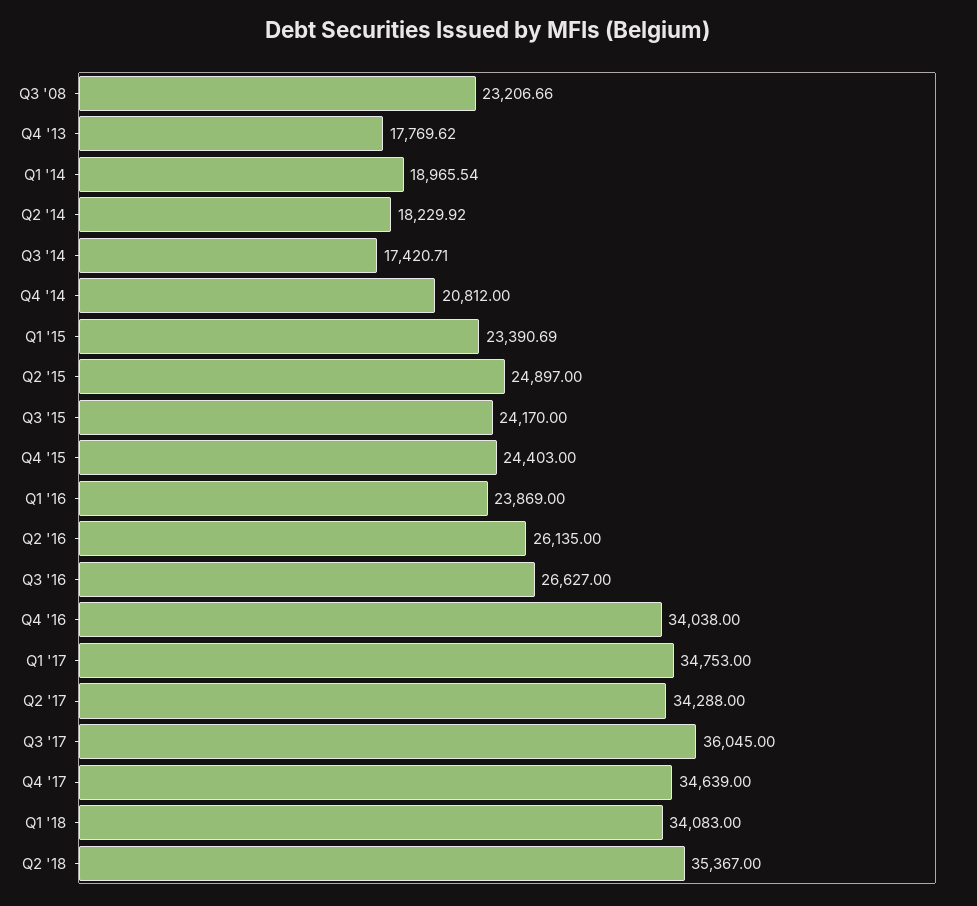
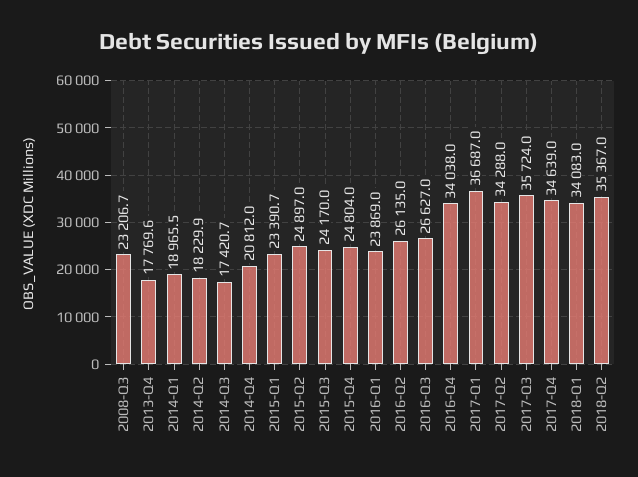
  {
    "Q3 '08": 23206.66,
    "Q4 '13": 17769.62,
    "Q1 '14": 18965.54,
    "Q2 '14": 18229.92,
    "Q3 '14": 17420.71,
    "Q4 '14": 20812,
    "Q1 '15": 23390.69,
    "Q2 '15": 24897,
    "Q3 '15": 24170,
-   "Q4 '15": 24403,
+   "Q4 '15": 24804,
    "Q1 '16": 23869,
    "Q2 '16": 26135,
    "Q3 '16": 26627,
    "Q4 '16": 34038,
-   "Q1 '17": 34753,
+   "Q1 '17": 36687,
    "Q2 '17": 34288,
-   "Q3 '17": 36045,
+   "Q3 '17": 35724,
    "Q4 '17": 34639,
    "Q1 '18": 34083,
    "Q2 '18": 35367
  }

